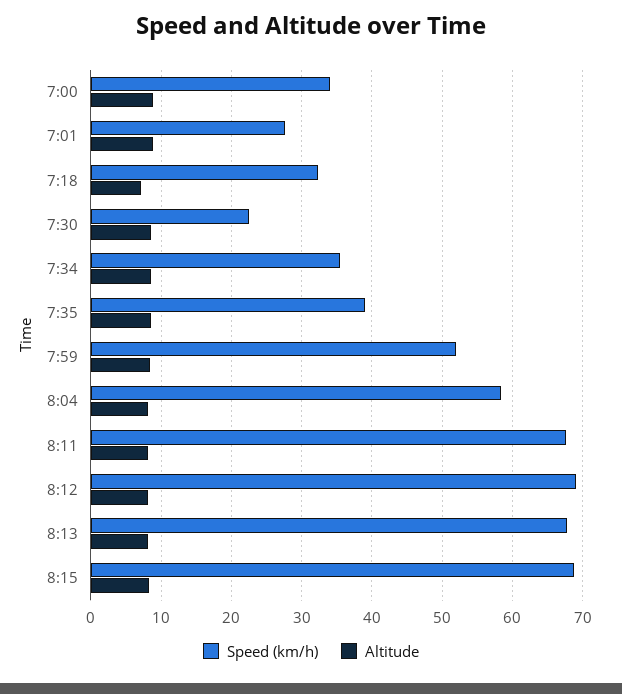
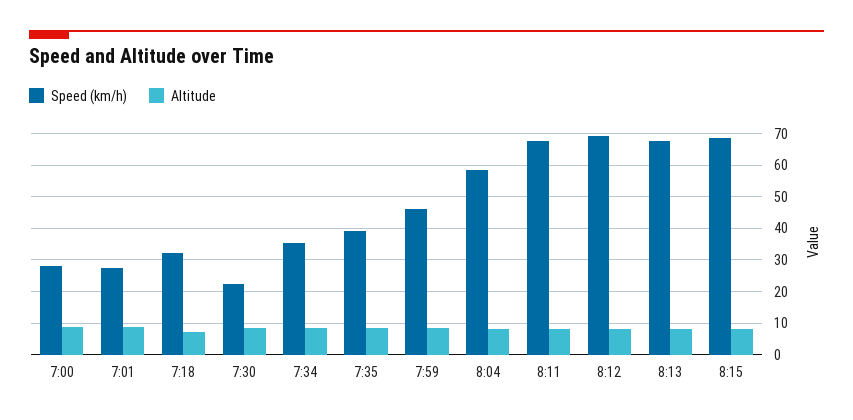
  {
    "Speed (km/h)": {
-     "7:00": 34,
+     "7:00": 28,
      "7:01": 28,
      "7:18": 32,
      "7:30": 23,
      "7:34": 35,
      "7:35": 39,
-     "7:59": 52,
+     "7:59": 46,
      "8:04": 58,
      "8:11": 68,
      "8:12": 69,
      "8:13": 68,
      "8:15": 69
    },
    "Altitude": {
      "7:00": 9,
      "7:01": 9,
      "7:18": 7,
      "7:30": 9,
      "7:34": 9,
      "7:35": 9,
      "7:59": 8,
      "8:04": 8,
      "8:11": 8,
      "8:12": 8,
      "8:13": 8,
      "8:15": 8
    }
  }

